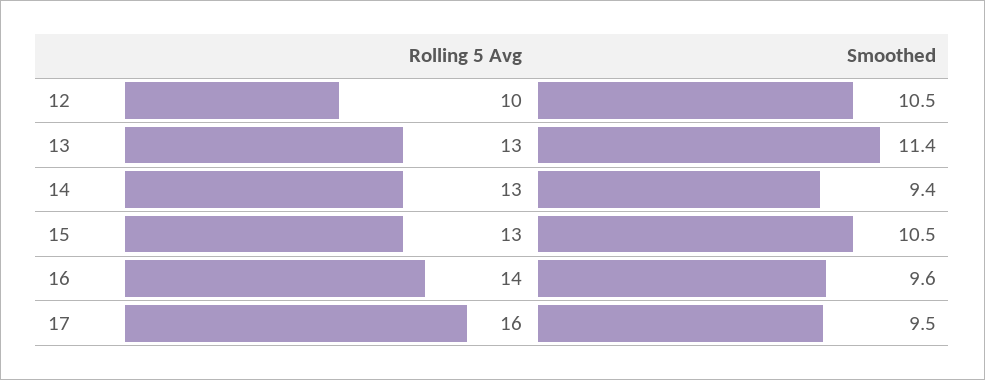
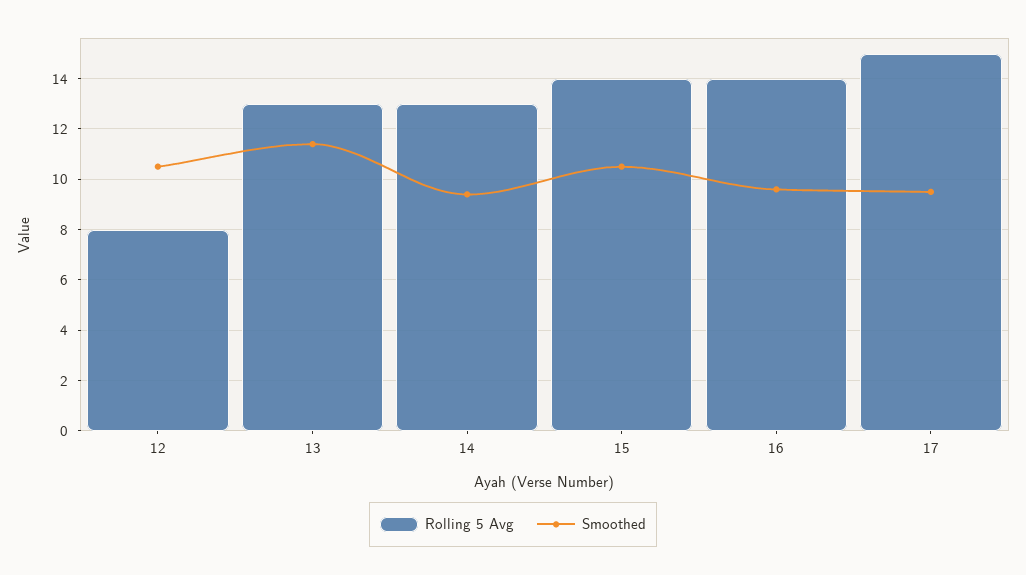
  {
    "Rolling 5 Avg": {
-     "12": 10,
+     "12": 8,
      "13": 13,
      "14": 13,
-     "15": 13,
+     "15": 14,
      "16": 14,
-     "17": 16
+     "17": 15
    },
    "Smoothed": {
      "12": 10.5,
      "13": 11.4,
      "14": 9.4,
      "15": 10.5,
      "16": 9.6,
      "17": 9.5
    }
  }

